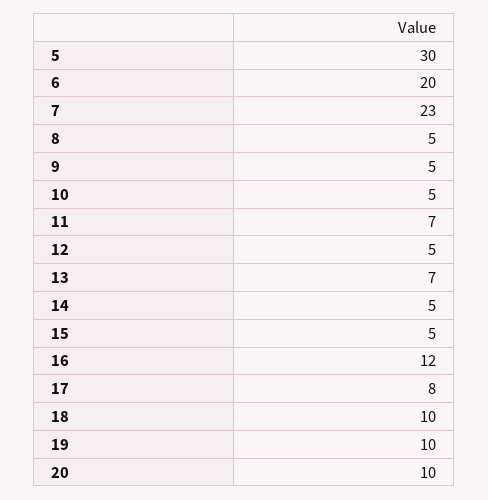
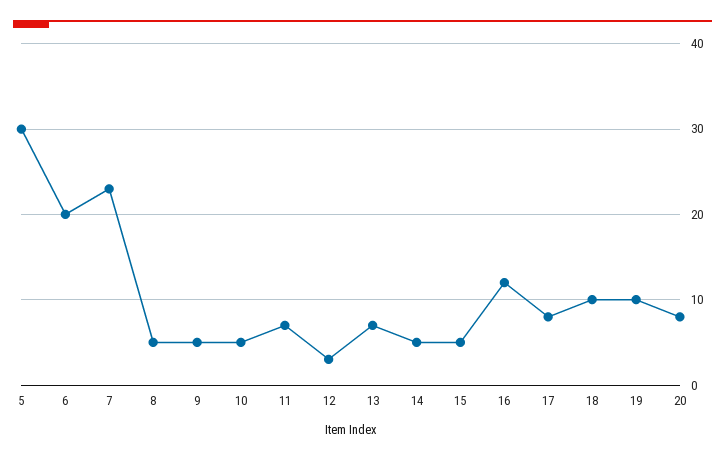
  {
    "5": 30,
    "6": 20,
    "7": 23,
    "8": 5,
    "9": 5,
    "10": 5,
    "11": 7,
-   "12": 5,
+   "12": 3,
    "13": 7,
    "14": 5,
    "15": 5,
    "16": 12,
    "17": 8,
    "18": 10,
    "19": 10,
-   "20": 10
+   "20": 8
  }

